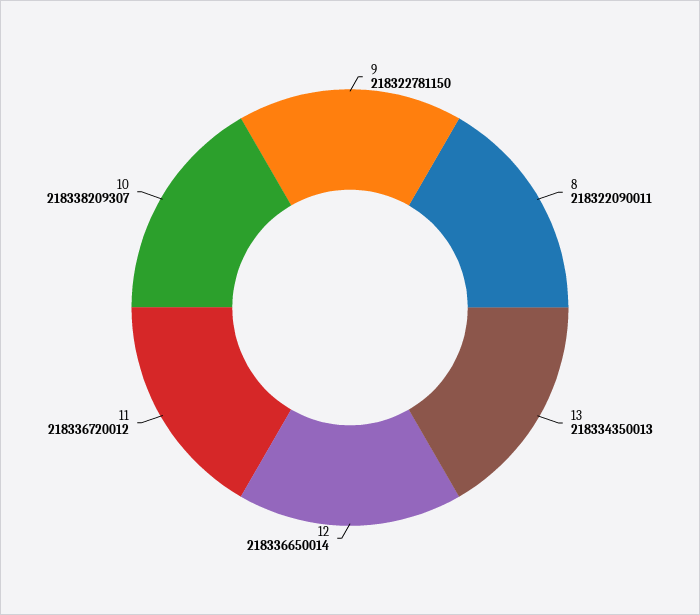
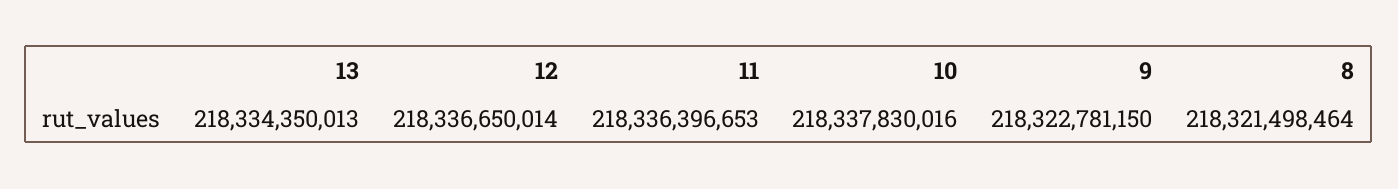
  {
    "9": 218322781150,
-   "8": 218322090011,
+   "8": 218321498464,
    "13": 218334350013,
    "12": 218336650014,
-   "11": 218336720012,
+   "11": 218336396653,
-   "10": 218338209307
+   "10": 218337830016
  }

